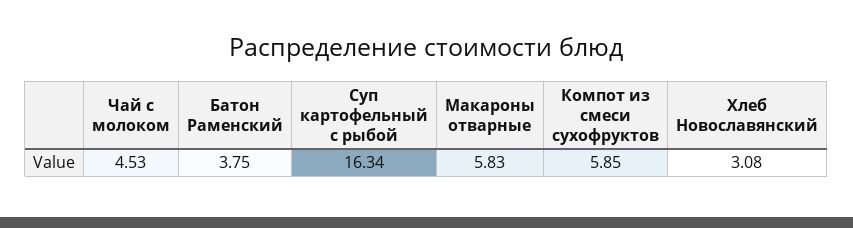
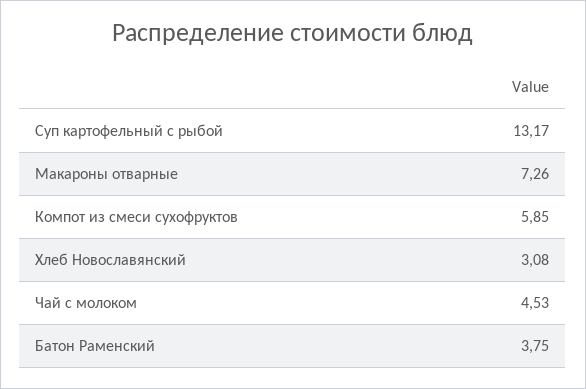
  {
    "Чай с молоком": 4.53,
    "Батон Раменский": 3.75,
-   "Суп картофельный с рыбой": 16.34,
+   "Суп картофельный с рыбой": 13.17,
-   "Макароны отварные": 5.83,
+   "Макароны отварные": 7.26,
    "Компот из смеси сухофруктов": 5.85,
    "Хлеб Новославянский": 3.08
  }

